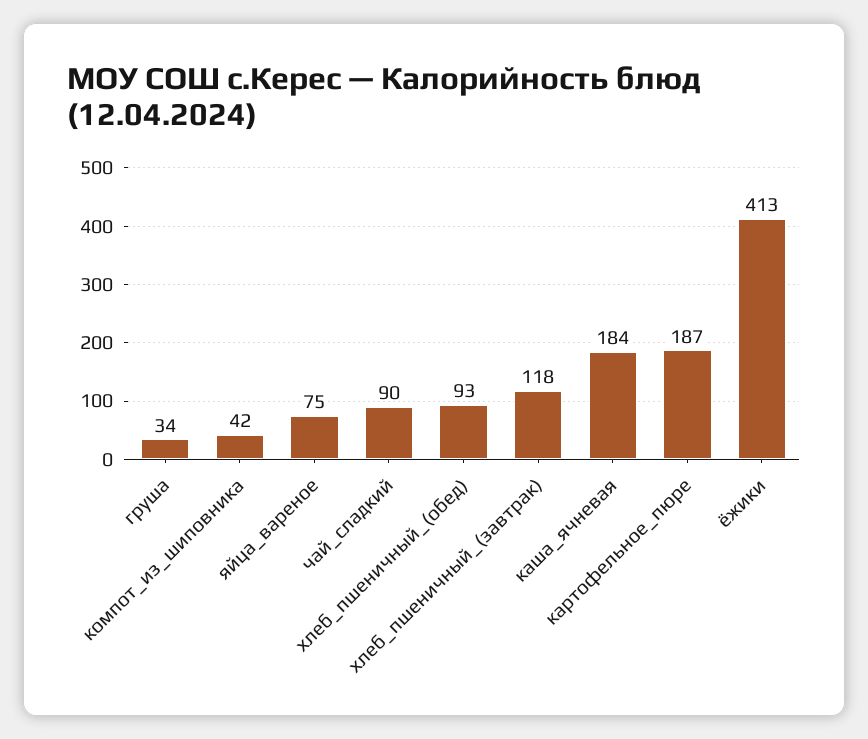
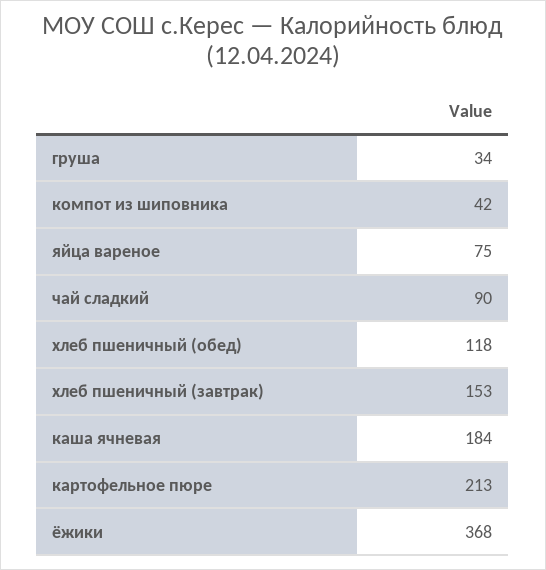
  {
    "груша": 34,
    "компот_из_шиповника": 42,
    "яйца_вареное": 75,
    "чай_сладкий": 90,
-   "хлеб_пшеничный_(обед)": 93,
+   "хлеб_пшеничный_(обед)": 118,
-   "хлеб_пшеничный_(завтрак)": 118,
+   "хлеб_пшеничный_(завтрак)": 153,
    "каша_ячневая": 184,
-   "картофельное_пюре": 187,
+   "картофельное_пюре": 213,
-   "ёжики": 413
+   "ёжики": 368
  }

